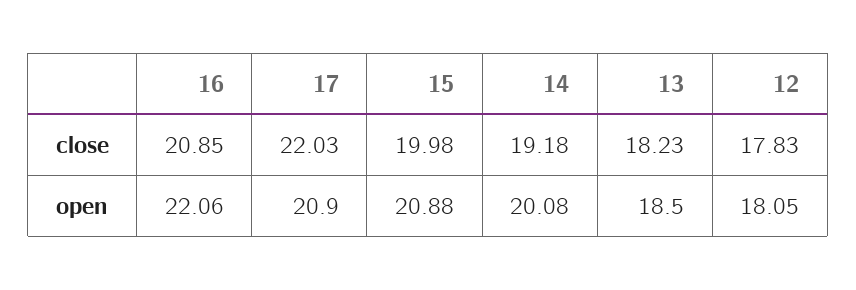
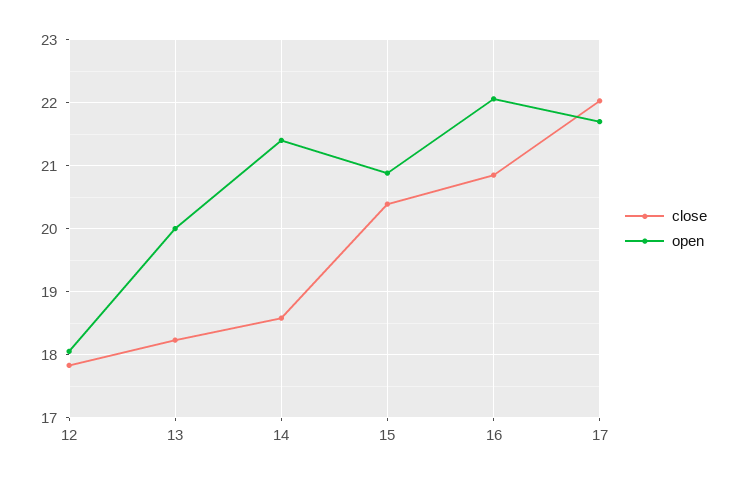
  {
    "close": {
      "16": 20.85,
      "17": 22.03,
-     "15": 19.98,
+     "15": 20.4,
-     "14": 19.18,
+     "14": 18.6,
      "13": 18.23,
      "12": 17.83
    },
    "open": {
      "16": 22.06,
-     "17": 20.9,
+     "17": 21.7,
      "15": 20.88,
-     "14": 20.08,
+     "14": 21.4,
-     "13": 18.5,
+     "13": 20,
      "12": 18.05
    }
  }

